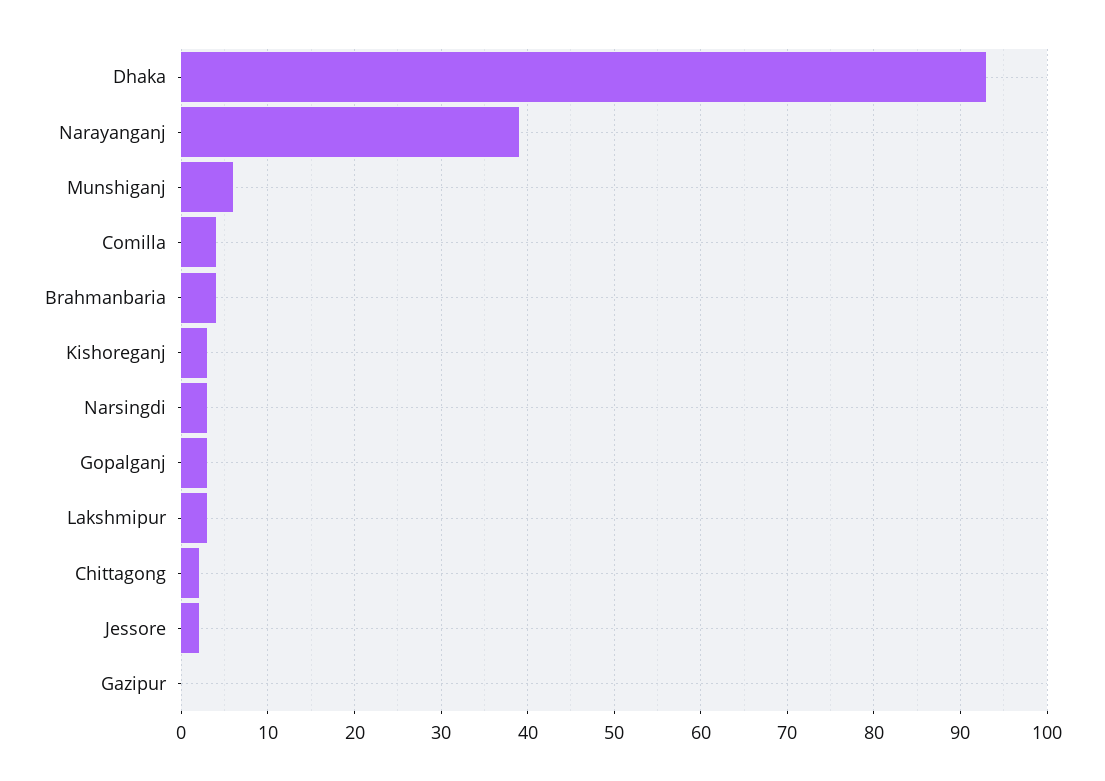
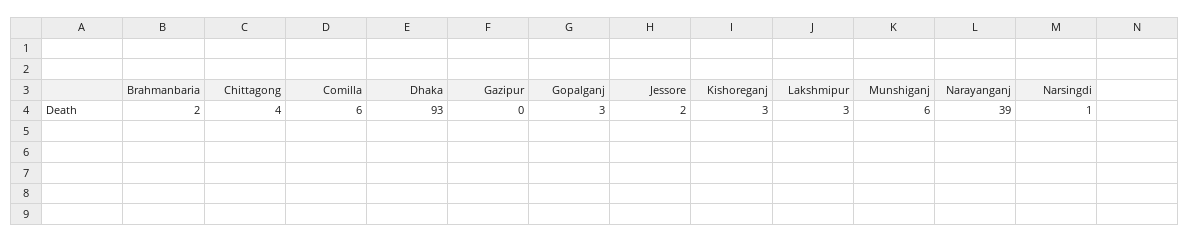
  {
    "Dhaka": 93,
    "Narayanganj": 39,
    "Munshiganj": 6,
-   "Comilla": 4,
+   "Comilla": 6,
-   "Brahmanbaria": 4,
+   "Brahmanbaria": 2,
    "Kishoreganj": 3,
-   "Narsingdi": 3,
+   "Narsingdi": 1,
    "Gopalganj": 3,
    "Lakshmipur": 3,
-   "Chittagong": 2,
+   "Chittagong": 4,
    "Jessore": 2,
    "Gazipur": 0
  }

